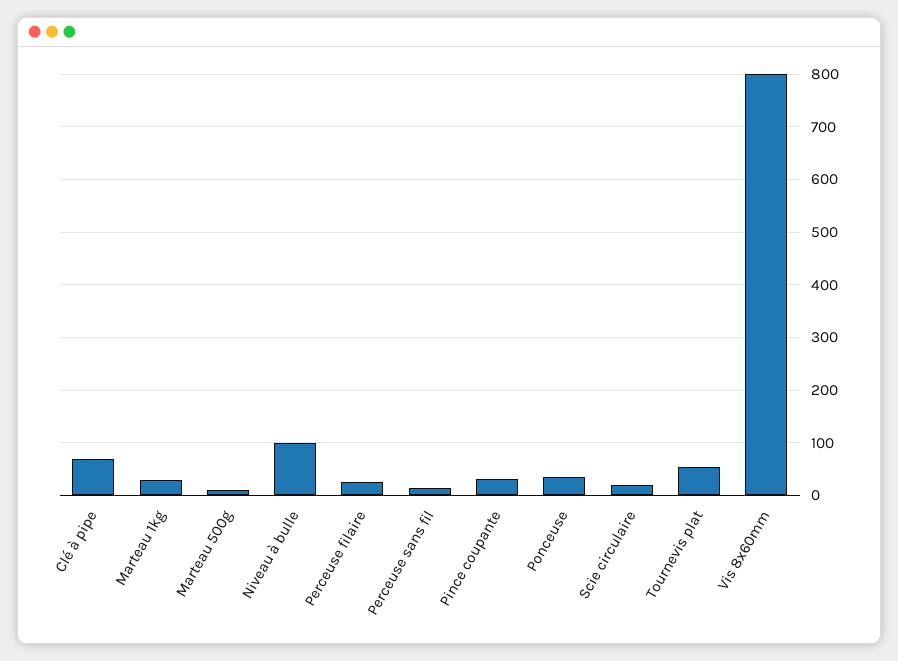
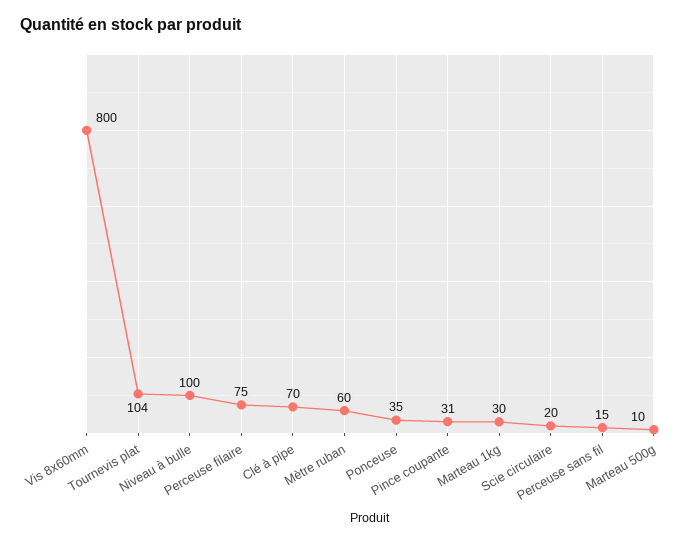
  {
    "Clé à pipe": 70,
    "Marteau 1kg": 30,
    "Marteau 500g": 10,
    "Niveau à bulle": 100,
-   "Perceuse filaire": 20,
+   "Perceuse filaire": 75,
    "Perceuse sans fil": 15,
    "Pince coupante": 31,
    "Ponceuse": 35,
    "Scie circulaire": 20,
-   "Tournevis plat": 60,
+   "Tournevis plat": 104,
-   "Vis 8x60mm": 800
+   "Vis 8x60mm": 800,
+   "Mètre ruban": 60
  }

